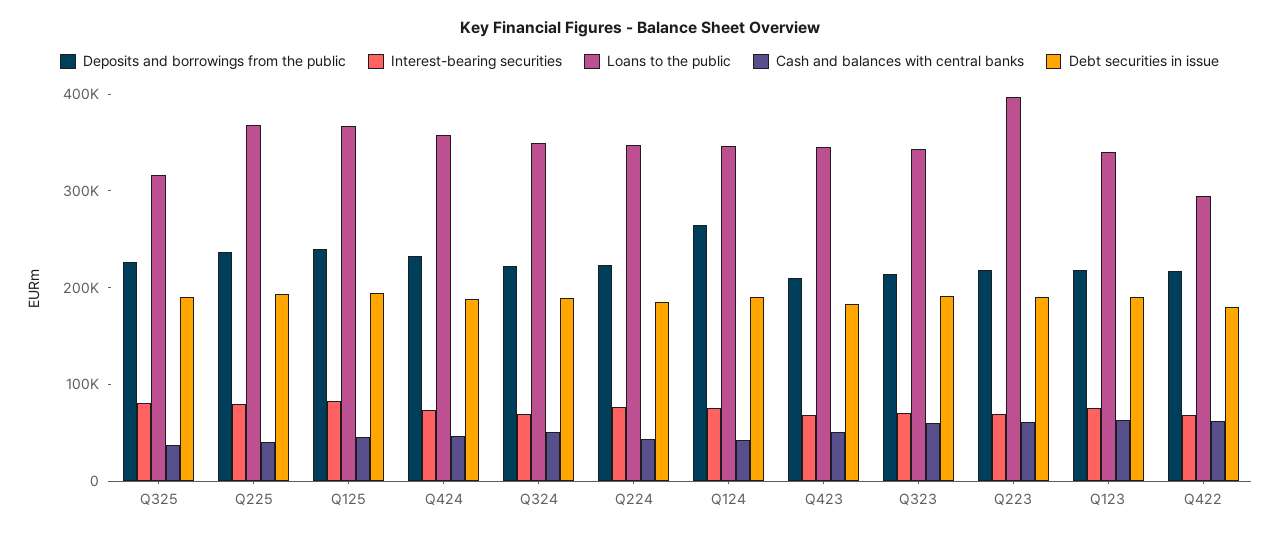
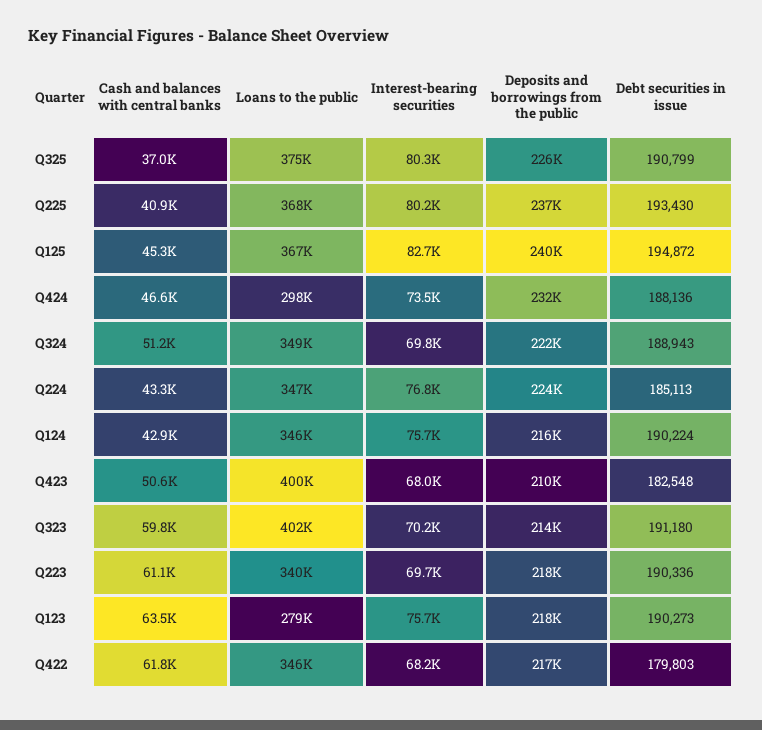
  {
    "Deposits and borrowings from the public": {
      "Q325": 226000,
      "Q225": 237000,
      "Q125": 240000,
      "Q424": 232000,
      "Q324": 222000,
      "Q224": 224000,
-     "Q124": 260000,
+     "Q124": 216000,
      "Q423": 210000,
      "Q323": 214000,
      "Q223": 218000,
      "Q123": 218000,
      "Q422": 217000
    },
    "Interest-bearing securities": {
      "Q325": 80300,
      "Q225": 80200,
      "Q125": 82700,
      "Q424": 73500,
      "Q324": 69800,
      "Q224": 76800,
      "Q124": 75700,
      "Q423": 68000,
      "Q323": 70200,
      "Q223": 69700,
      "Q123": 75700,
      "Q422": 68200
    },
    "Loans to the public": {
-     "Q325": 320000,
+     "Q325": 375000,
      "Q225": 368000,
      "Q125": 367000,
-     "Q424": 360000,
+     "Q424": 298000,
      "Q324": 349000,
      "Q224": 347000,
      "Q124": 346000,
-     "Q423": 340000,
+     "Q423": 400000,
-     "Q323": 340000,
+     "Q323": 402000,
-     "Q223": 400000,
+     "Q223": 340000,
-     "Q123": 340000,
+     "Q123": 279000,
-     "Q422": 300000
+     "Q422": 346000
    },
    "Cash and balances with central banks": {
      "Q325": 37000,
      "Q225": 40900,
      "Q125": 45300,
      "Q424": 46600,
      "Q324": 51200,
      "Q224": 43300,
      "Q124": 42900,
      "Q423": 50600,
      "Q323": 59800,
      "Q223": 61100,
      "Q123": 63500,
      "Q422": 61800
    },
    "Debt securities in issue": {
      "Q325": 190799,
      "Q225": 193430,
      "Q125": 194872,
      "Q424": 188136,
      "Q324": 188943,
      "Q224": 185113,
      "Q124": 190224,
      "Q423": 182548,
      "Q323": 191180,
      "Q223": 190336,
      "Q123": 190273,
      "Q422": 179803
    }
  }

